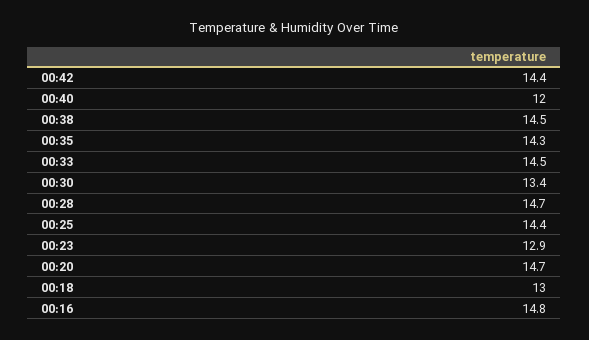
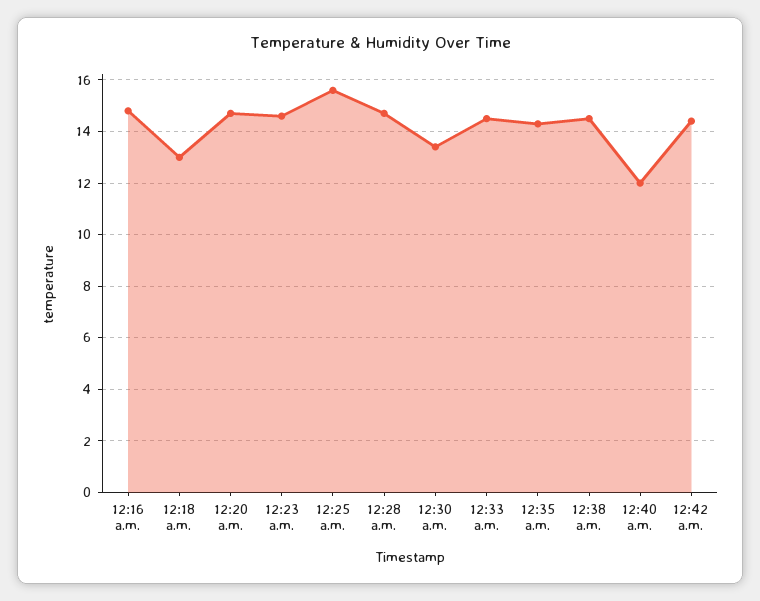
  {
    "00:42": 14.4,
    "00:40": 12,
    "00:38": 14.5,
    "00:35": 14.3,
    "00:33": 14.5,
    "00:30": 13.4,
    "00:28": 14.7,
-   "00:25": 14.4,
+   "00:25": 15.5,
-   "00:23": 12.9,
+   "00:23": 14.5,
    "00:20": 14.7,
    "00:18": 13,
    "00:16": 14.8
  }

